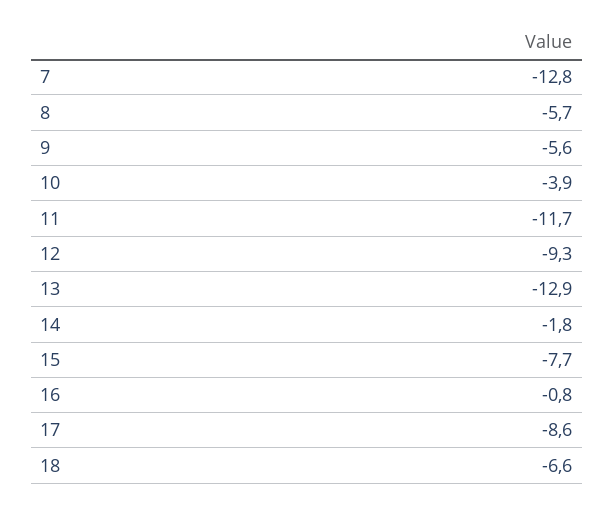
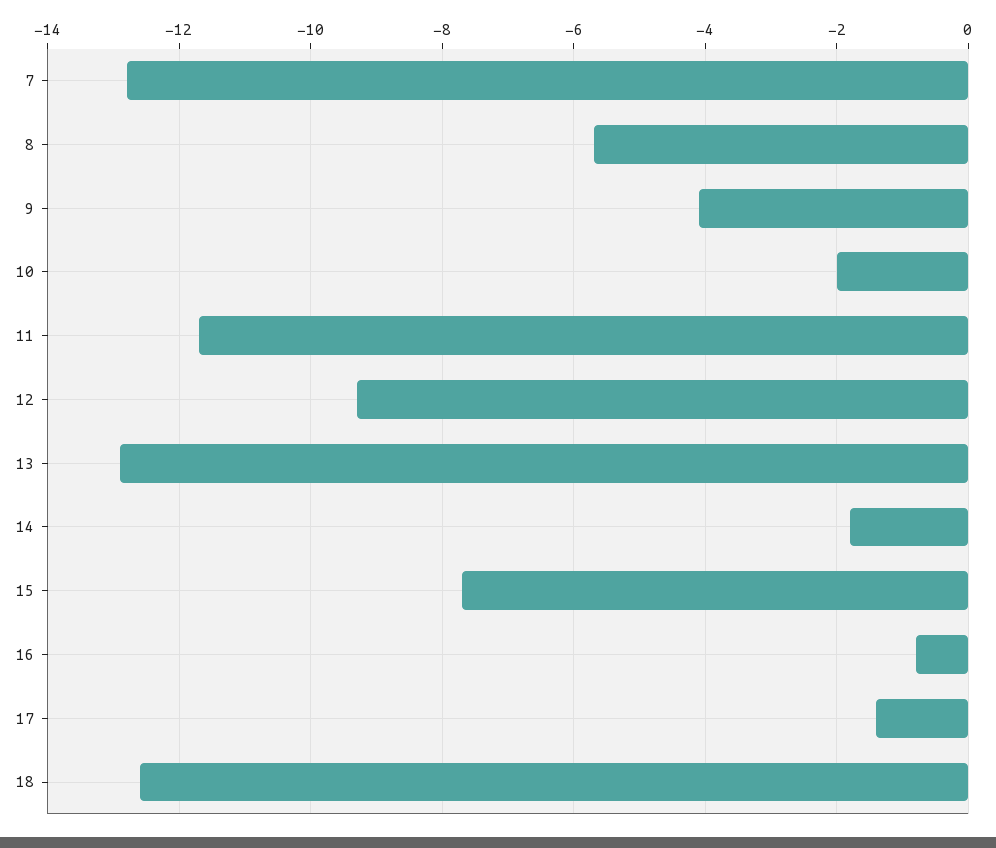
  {
    "7": -12.8,
    "8": -5.7,
-   "9": -5.6,
+   "9": -4,
-   "10": -3.9,
+   "10": -2,
    "11": -11.7,
    "12": -9.3,
    "13": -12.9,
    "14": -1.8,
    "15": -7.7,
    "16": -0.8,
-   "17": -8.6,
+   "17": -1.5,
-   "18": -6.6
+   "18": -12.5
  }

